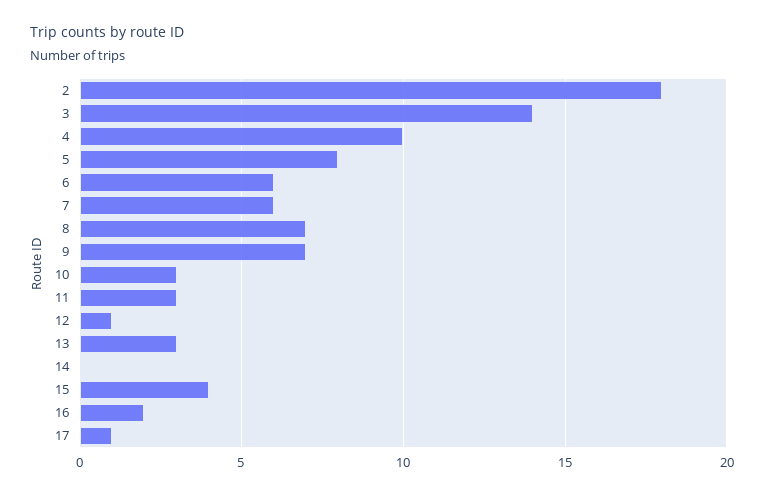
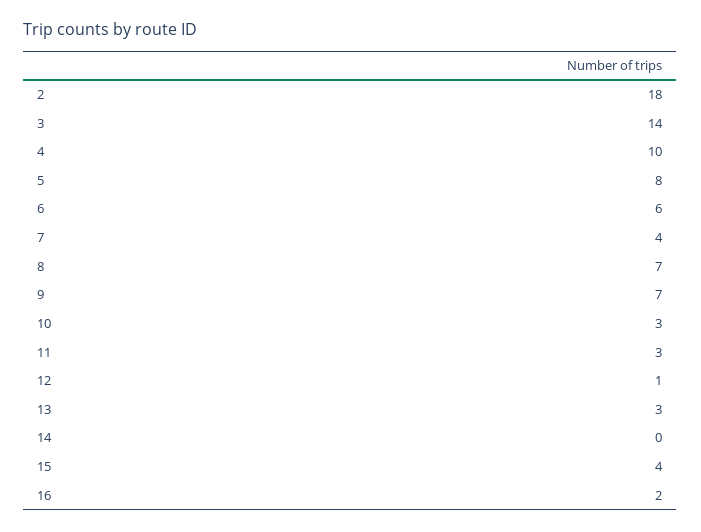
  {
    "2": 18,
    "3": 14,
    "4": 10,
    "5": 8,
    "6": 6,
-   "7": 6,
+   "7": 4,
    "8": 7,
    "9": 7,
    "10": 3,
    "11": 3,
    "12": 1,
    "13": 3,
    "14": 0,
    "15": 4,
-   "16": 2,
+   "16": 2
-   "17": 1
  }

